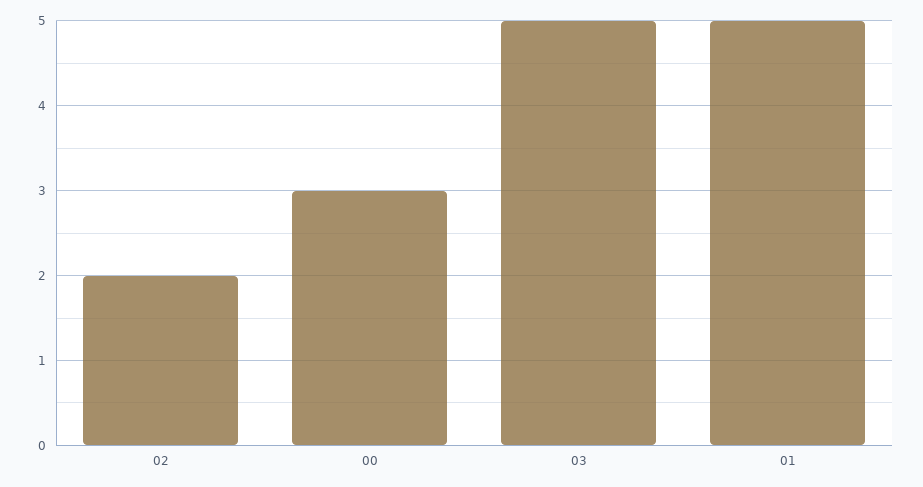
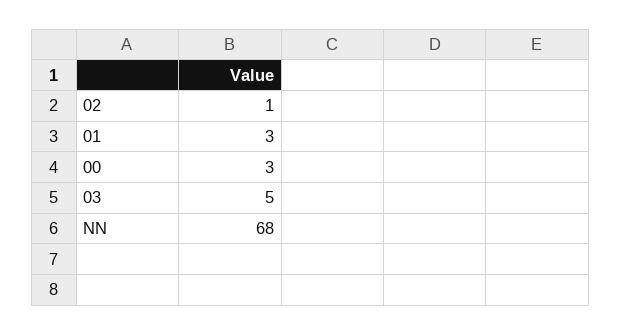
  {
-   "02": 2,
+   "02": 1,
    "00": 3,
    "03": 5,
-   "01": 5
+   "01": 3,
+   "NN": 68
  }

